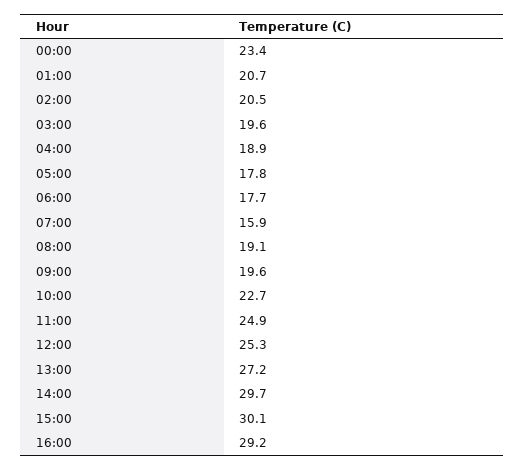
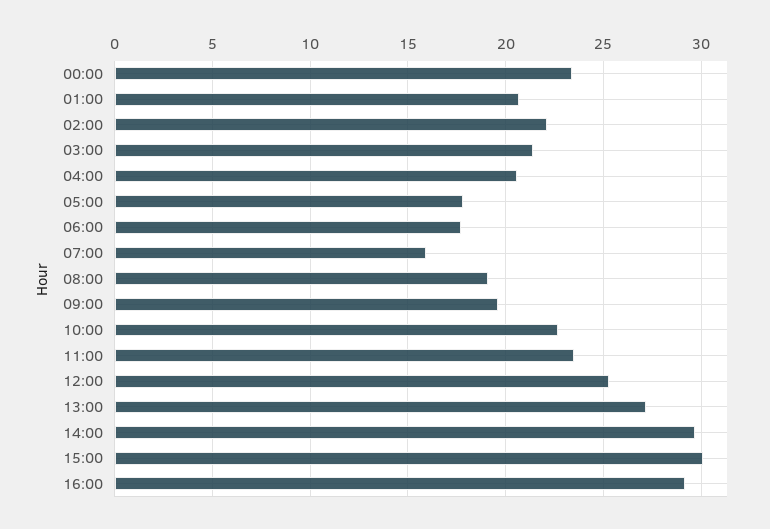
  {
    "00:00": 23.4,
    "01:00": 20.7,
-   "02:00": 20.5,
+   "02:00": 22,
-   "03:00": 19.6,
+   "03:00": 21.5,
-   "04:00": 18.9,
+   "04:00": 20.5,
    "05:00": 17.8,
    "06:00": 17.7,
    "07:00": 15.9,
    "08:00": 19.1,
    "09:00": 19.6,
    "10:00": 22.7,
-   "11:00": 24.9,
+   "11:00": 23.5,
    "12:00": 25.3,
    "13:00": 27.2,
    "14:00": 29.7,
    "15:00": 30.1,
    "16:00": 29.2
  }

